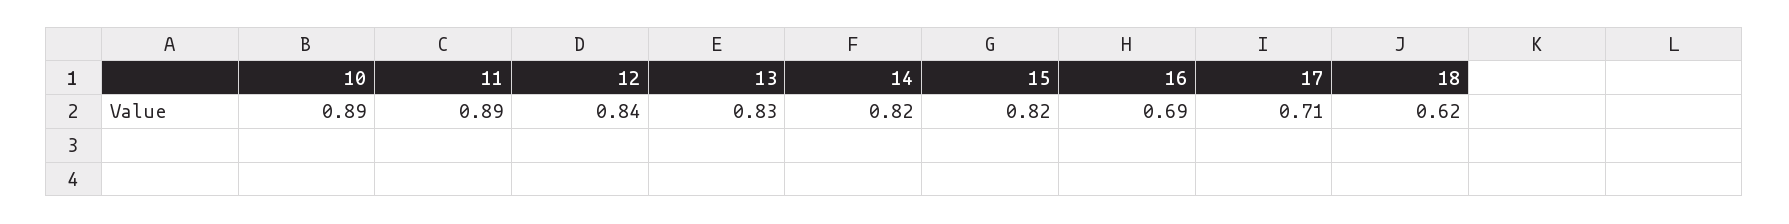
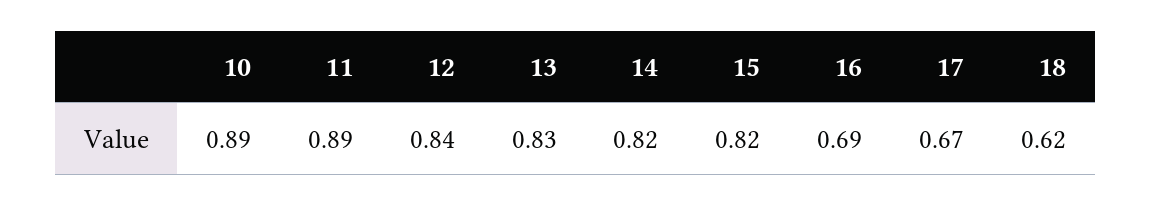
  {
    "10": 0.89,
    "11": 0.89,
    "12": 0.84,
    "13": 0.83,
    "14": 0.82,
    "15": 0.82,
    "16": 0.69,
-   "17": 0.71,
+   "17": 0.67,
    "18": 0.62
  }

